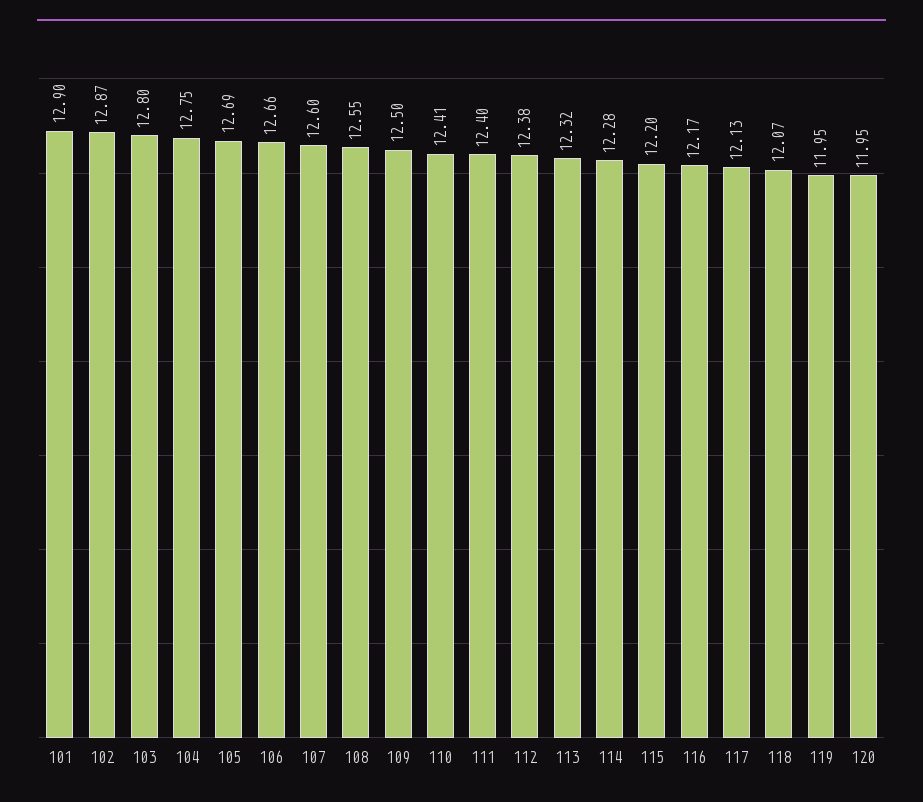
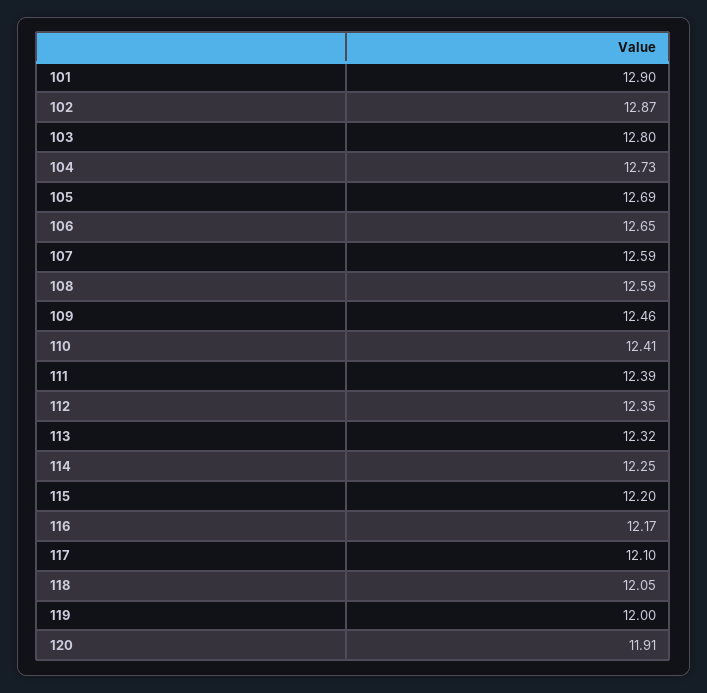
  {
    "101": 12.9,
    "102": 12.87,
    "103": 12.8,
-   "104": 12.75,
+   "104": 12.73,
    "105": 12.69,
-   "106": 12.66,
+   "106": 12.65,
-   "107": 12.6,
+   "107": 12.59,
-   "108": 12.55,
+   "108": 12.59,
-   "109": 12.5,
+   "109": 12.46,
    "110": 12.41,
-   "111": 12.4,
+   "111": 12.39,
-   "112": 12.38,
+   "112": 12.35,
    "113": 12.32,
-   "114": 12.28,
+   "114": 12.25,
    "115": 12.2,
    "116": 12.17,
-   "117": 12.13,
+   "117": 12.1,
-   "118": 12.07,
+   "118": 12.05,
-   "119": 11.95,
+   "119": 12,
-   "120": 11.95
+   "120": 11.91
  }

